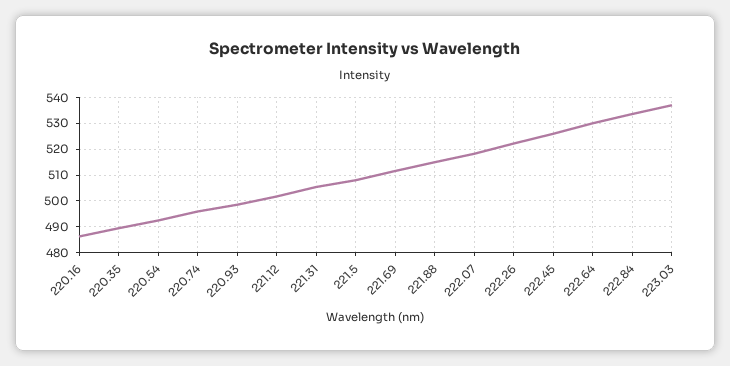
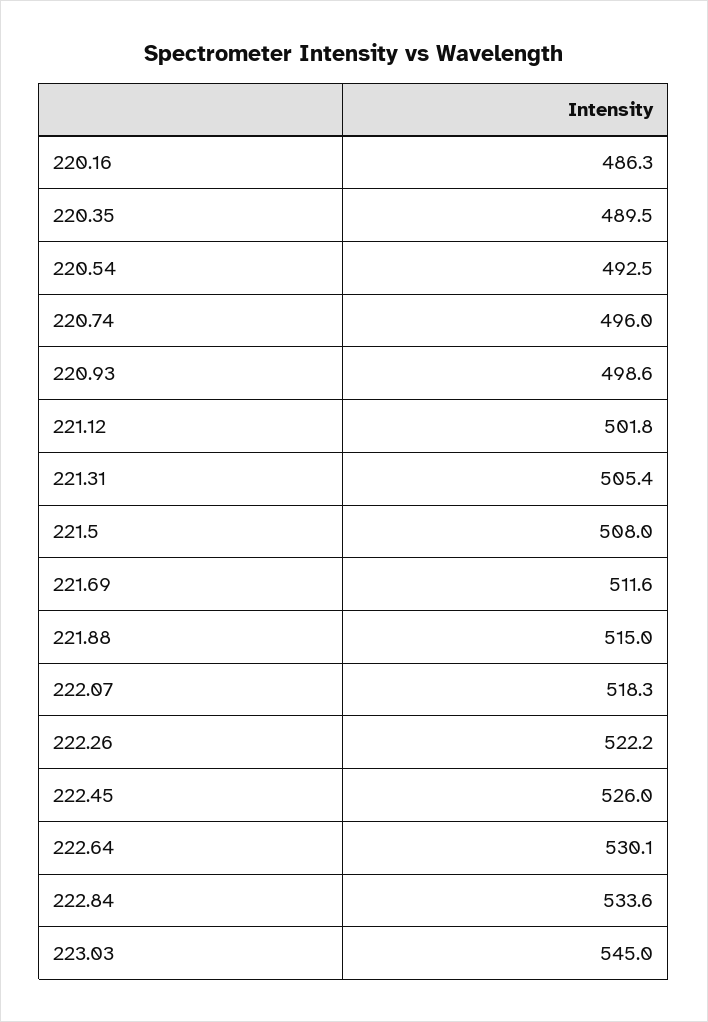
  {
    "220.16": 486.3,
    "220.35": 489.5,
    "220.54": 492.5,
    "220.74": 496,
    "220.93": 498.6,
    "221.12": 501.8,
    "221.31": 505.4,
    "221.5": 508,
    "221.69": 511.6,
    "221.88": 515,
    "222.07": 518.3,
    "222.26": 522.2,
    "222.45": 526,
    "222.64": 530.1,
    "222.84": 533.6,
-   "223.03": 537.5
+   "223.03": 545
  }

